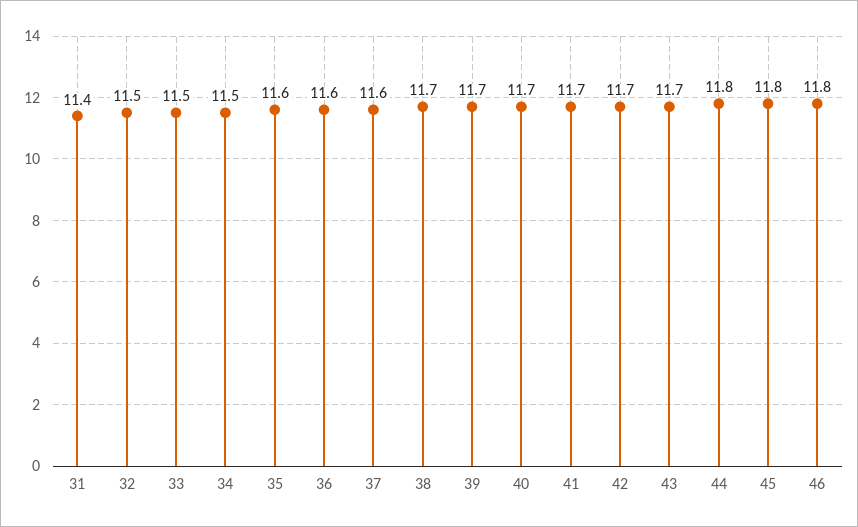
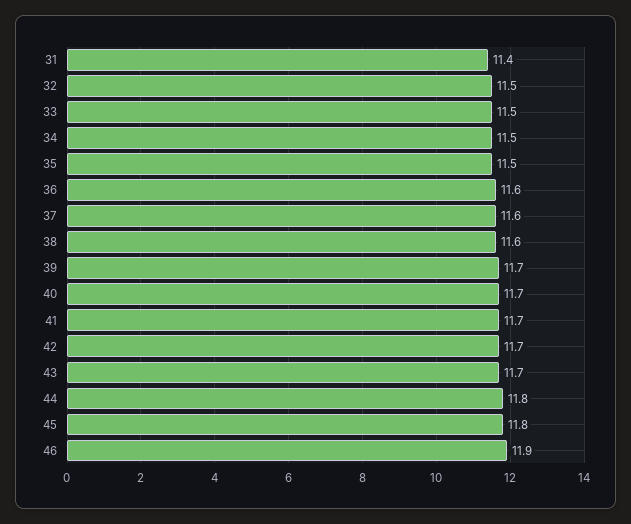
  {
    "31": 11.4,
    "32": 11.5,
    "33": 11.5,
    "34": 11.5,
-   "35": 11.6,
+   "35": 11.5,
    "36": 11.6,
    "37": 11.6,
-   "38": 11.7,
+   "38": 11.6,
    "39": 11.7,
    "40": 11.7,
    "41": 11.7,
    "42": 11.7,
    "43": 11.7,
    "44": 11.8,
    "45": 11.8,
-   "46": 11.8
+   "46": 11.9
  }

